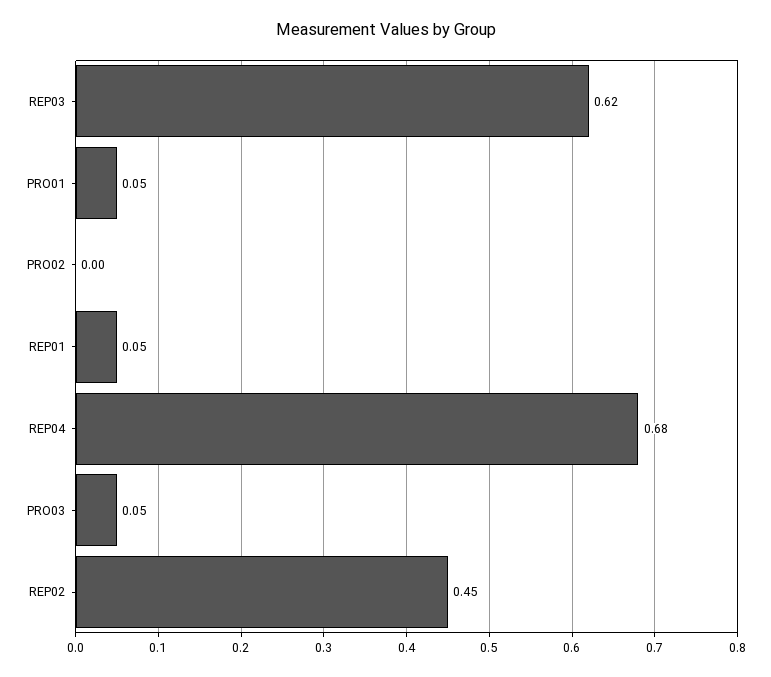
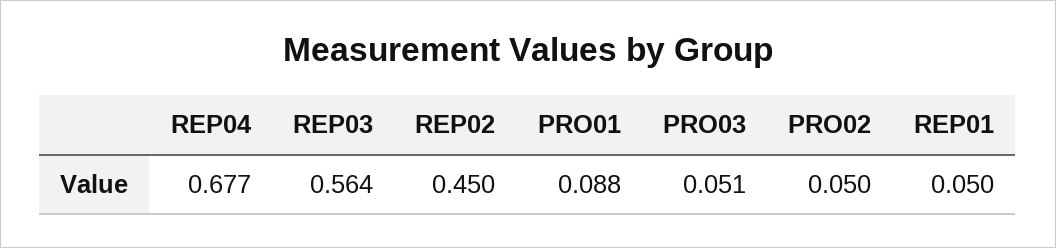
  {
-   "REP03": 0.62,
+   "REP03": 0.564,
-   "PRO01": 0.05,
+   "PRO01": 0.088,
-   "PRO02": 0,
+   "PRO02": 0.05,
    "REP01": 0.05,
    "REP04": 0.677,
    "PRO03": 0.051,
    "REP02": 0.45
  }

